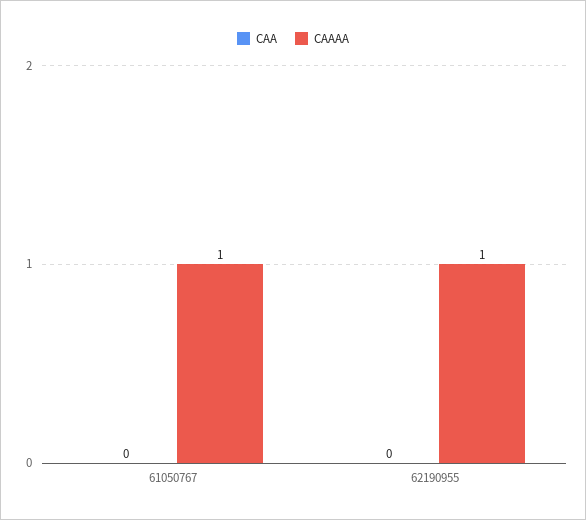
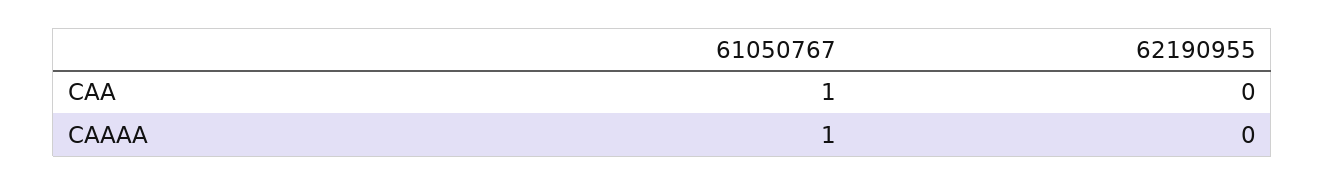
  {
    "CAA": {
-     "61050767": 0,
+     "61050767": 1,
      "62190955": 0
    },
    "CAAAA": {
      "61050767": 1,
-     "62190955": 1
+     "62190955": 0
    }
  }

